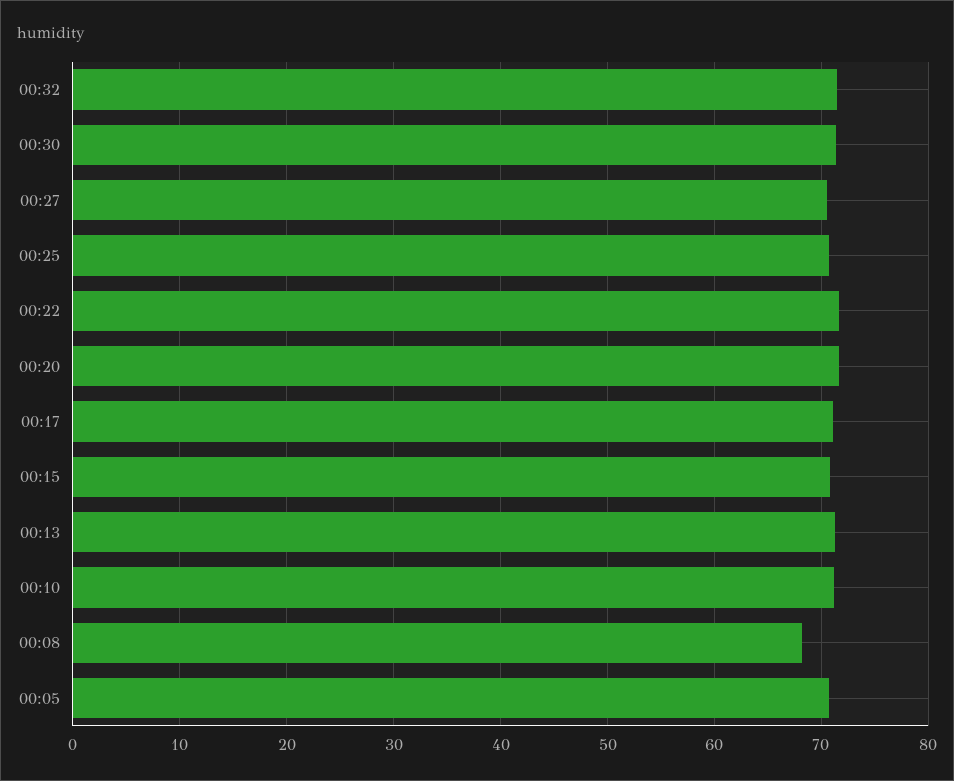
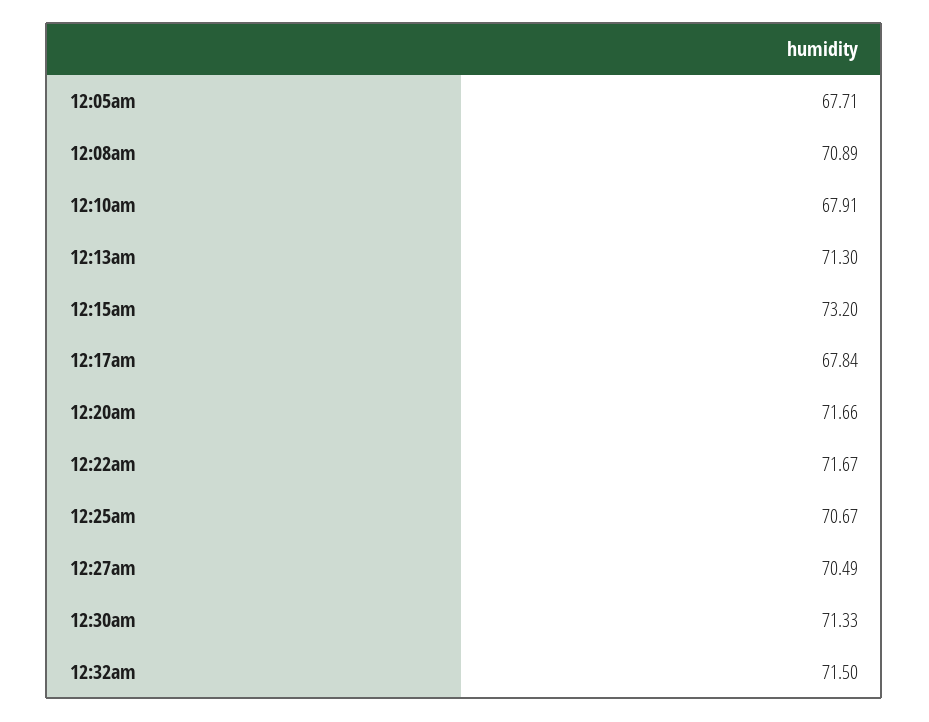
  {
    "00:32": 71.5,
    "00:30": 71.33,
    "00:27": 70.49,
    "00:25": 70.67,
    "00:22": 71.67,
    "00:20": 71.66,
-   "00:17": 71,
+   "00:17": 67.84,
-   "00:15": 71,
+   "00:15": 73.2,
    "00:13": 71.3,
-   "00:10": 71,
+   "00:10": 67.91,
-   "00:08": 68,
+   "00:08": 70.89,
-   "00:05": 71
+   "00:05": 67.71
  }

